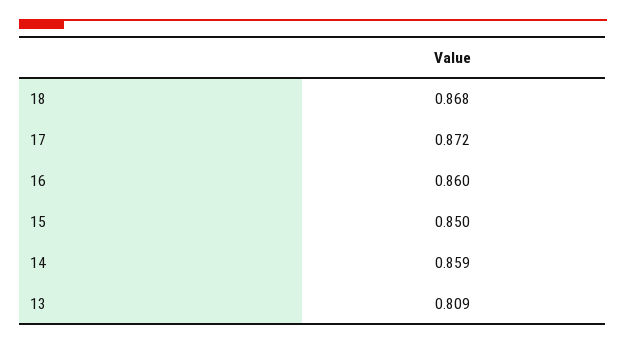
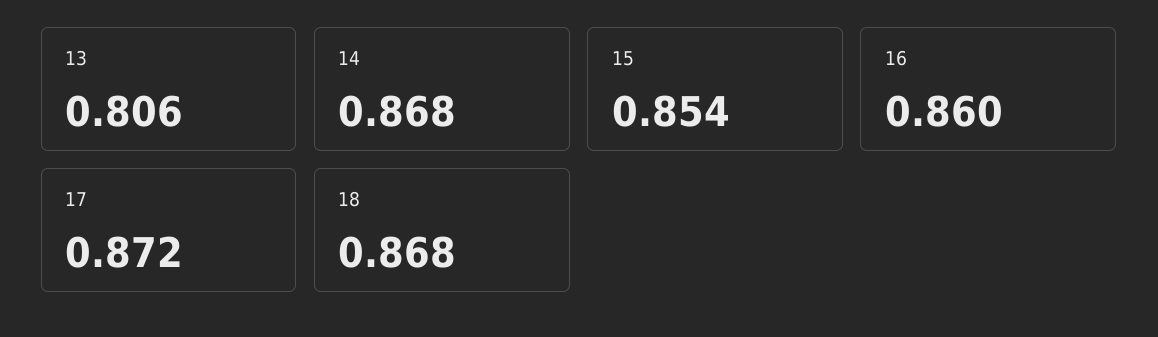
  {
    "18": 0.868,
    "17": 0.872,
    "16": 0.86,
-   "15": 0.85,
+   "15": 0.854,
-   "14": 0.859,
+   "14": 0.868,
-   "13": 0.809
+   "13": 0.806
  }

